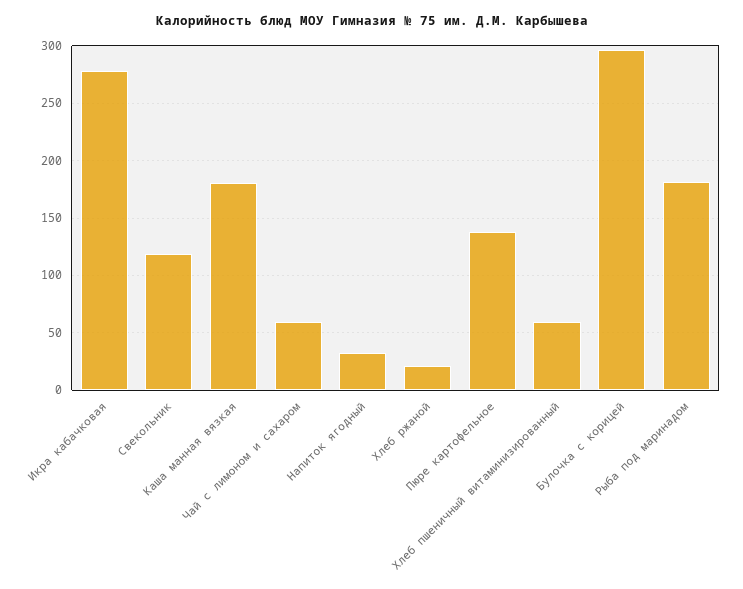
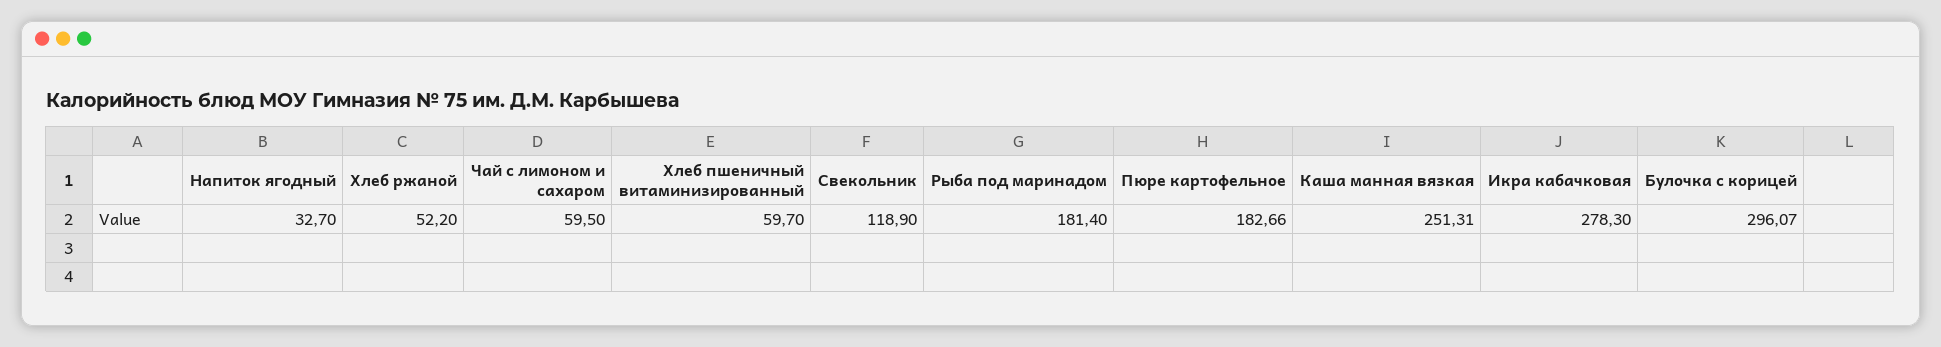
  {
    "Икра кабачковая": 278.3,
    "Свекольник": 118.9,
-   "Каша манная вязкая": 180,
+   "Каша манная вязкая": 251.31,
    "Чай с лимоном и сахаром": 59.5,
    "Напиток ягодный": 32.7,
-   "Хлеб ржаной": 20,
+   "Хлеб ржаной": 52.2,
-   "Пюре картофельное": 140,
+   "Пюре картофельное": 182.66,
    "Хлеб пшеничный витаминизированный": 59.7,
    "Булочка с корицей": 296.07,
    "Рыба под маринадом": 181.4
  }

